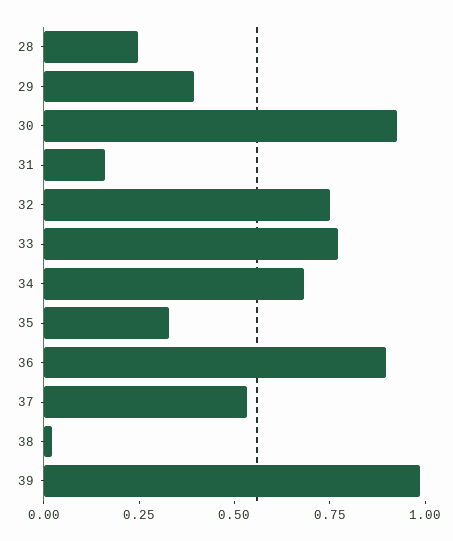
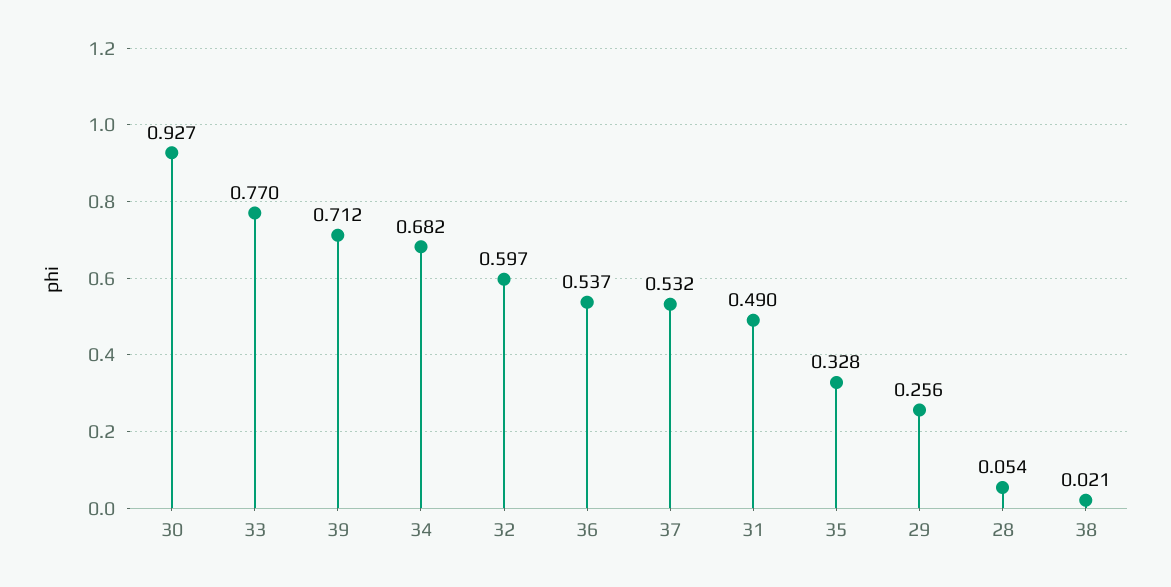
  {
-   "28": 0.25,
+   "28": 0.054,
-   "29": 0.4,
+   "29": 0.256,
    "30": 0.927,
-   "31": 0.15,
+   "31": 0.49,
-   "32": 0.75,
+   "32": 0.597,
    "33": 0.77,
    "34": 0.682,
    "35": 0.328,
-   "36": 0.9,
+   "36": 0.537,
    "37": 0.532,
    "38": 0.021,
-   "39": 1
+   "39": 0.712
  }

